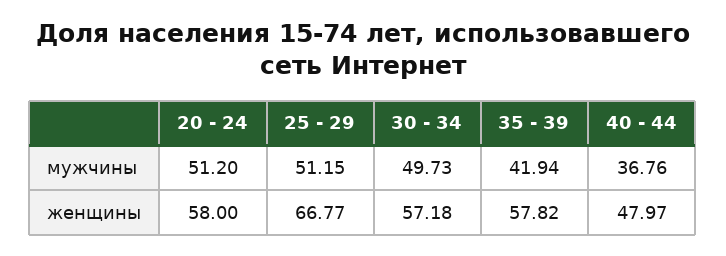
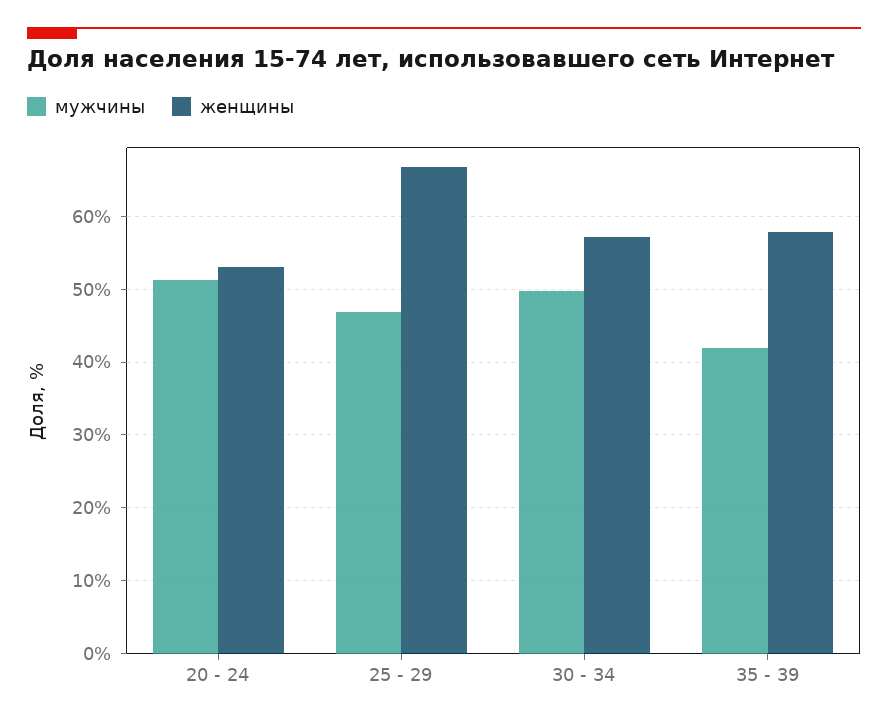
  {
    "мужчины": {
      "20 - 24": 51.2,
-     "25 - 29": 51.15,
+     "25 - 29": 47,
      "30 - 34": 49.73,
-     "35 - 39": 41.94,
+     "35 - 39": 41.94
-     "40 - 44": 36.76
    },
    "женщины": {
-     "20 - 24": 58,
+     "20 - 24": 53,
      "25 - 29": 66.77,
      "30 - 34": 57.18,
-     "35 - 39": 57.82,
+     "35 - 39": 57.82
-     "40 - 44": 47.97
    }
  }

